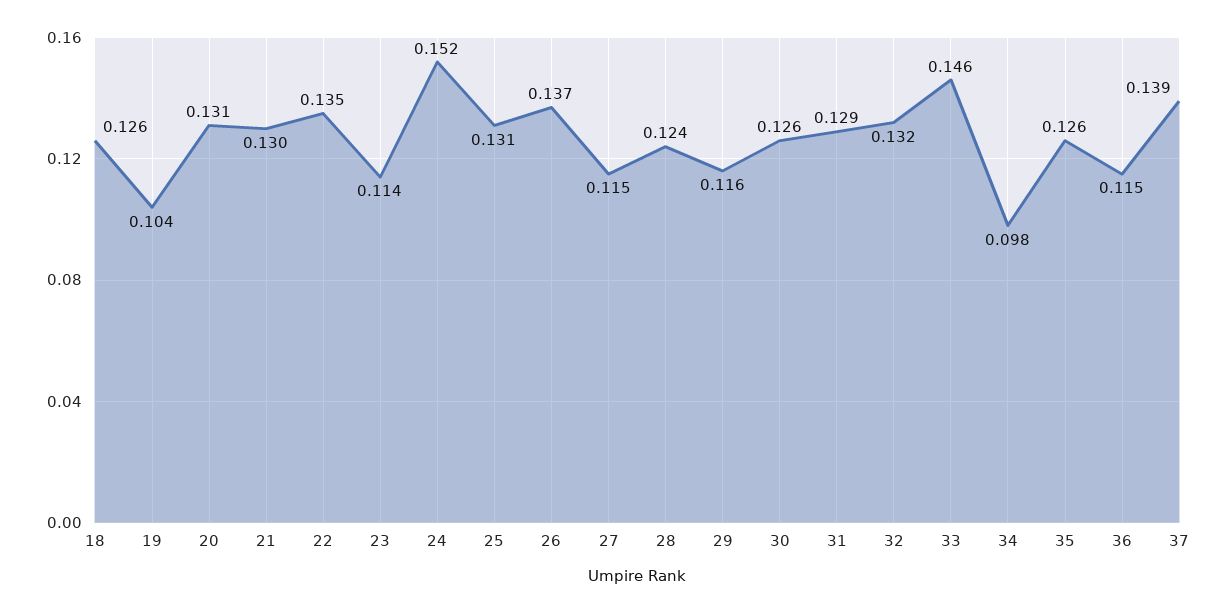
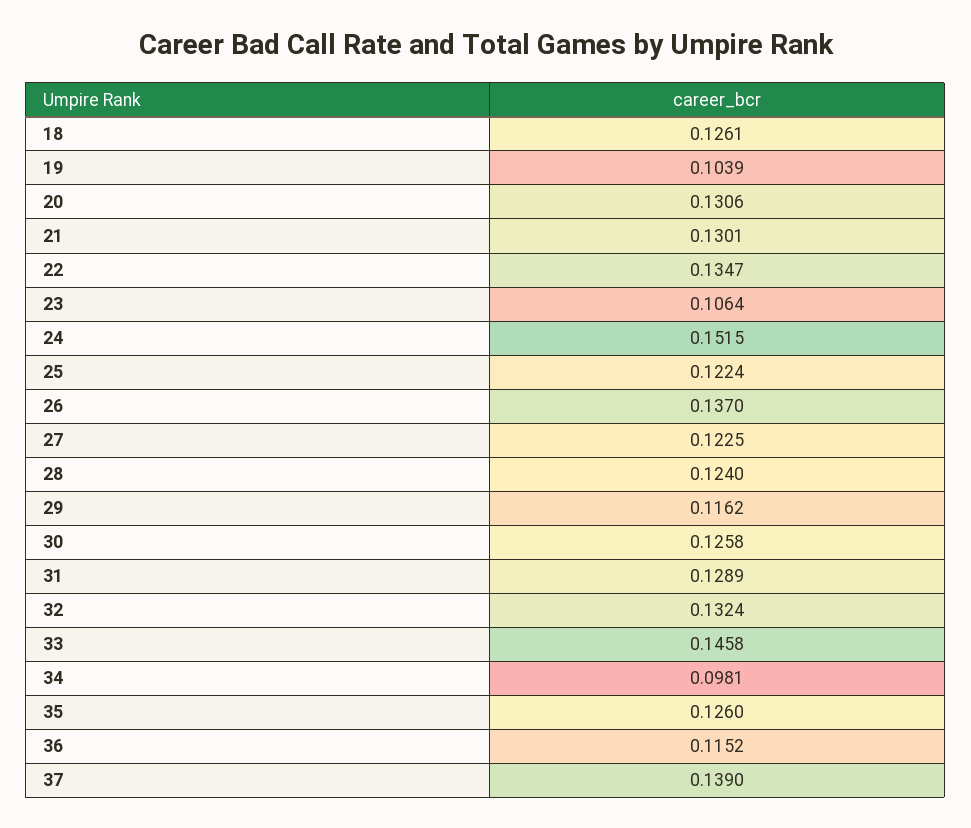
  {
    "18": 0.1261,
    "19": 0.1039,
    "20": 0.1306,
    "21": 0.1301,
    "22": 0.1347,
-   "23": 0.114,
+   "23": 0.1064,
    "24": 0.1515,
-   "25": 0.131,
+   "25": 0.1224,
    "26": 0.137,
-   "27": 0.115,
+   "27": 0.1225,
    "28": 0.124,
    "29": 0.1162,
    "30": 0.1258,
    "31": 0.1289,
    "32": 0.1324,
    "33": 0.1458,
    "34": 0.0981,
    "35": 0.126,
    "36": 0.1152,
    "37": 0.139
  }

